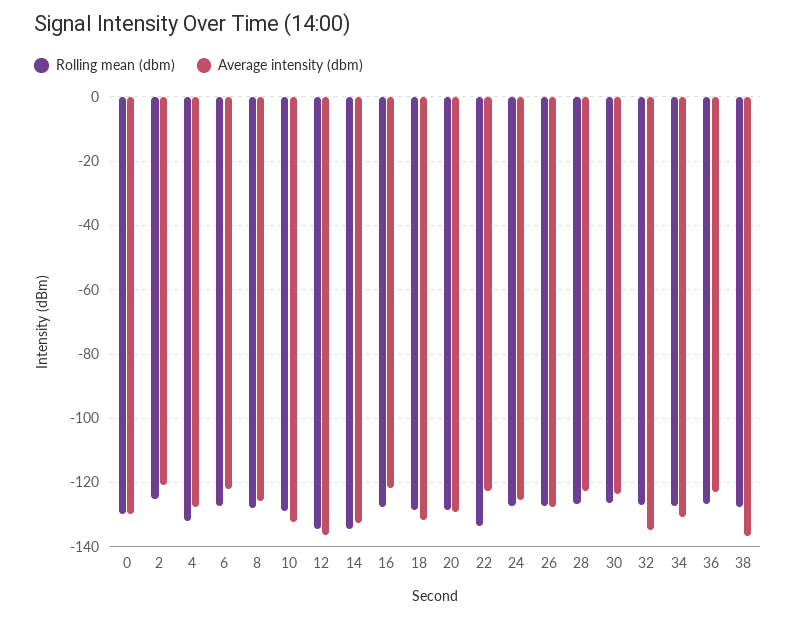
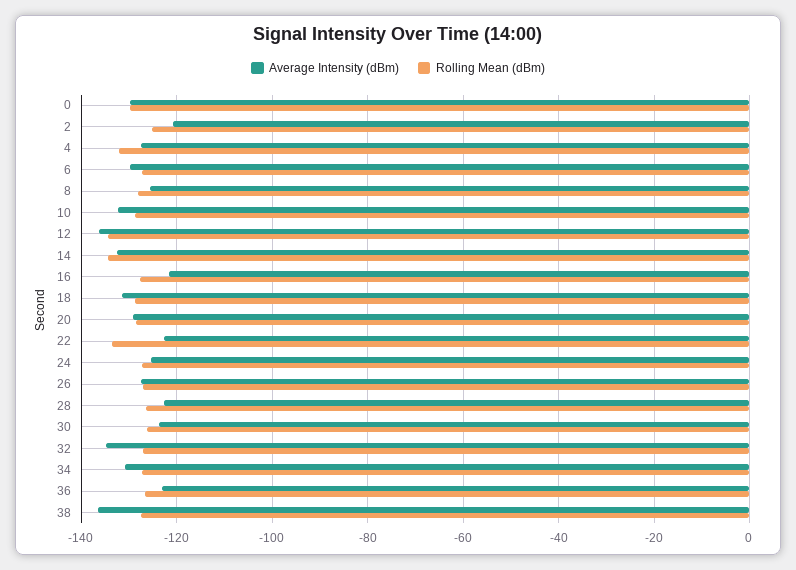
  {
    "Rolling mean (dbm)": {
      "0": -130,
      "2": -126,
      "4": -132,
      "6": -128,
      "8": -128,
      "10": -128,
      "12": -134,
      "14": -134,
      "16": -128,
      "18": -128,
      "20": -128,
      "22": -134,
      "24": -128,
      "26": -128,
      "28": -126,
      "30": -126,
      "32": -128,
      "34": -128,
      "36": -126,
      "38": -128
    },
    "Average intensity (dbm)": {
      "0": -130,
      "2": -120,
      "4": -128,
-     "6": -122,
+     "6": -130,
      "8": -126,
      "10": -132,
      "12": -136,
      "14": -132,
      "16": -122,
      "18": -132,
      "20": -130,
      "22": -122,
      "24": -126,
      "26": -128,
      "28": -122,
      "30": -124,
      "32": -134,
      "34": -130,
      "36": -124,
      "38": -136
    }
  }

